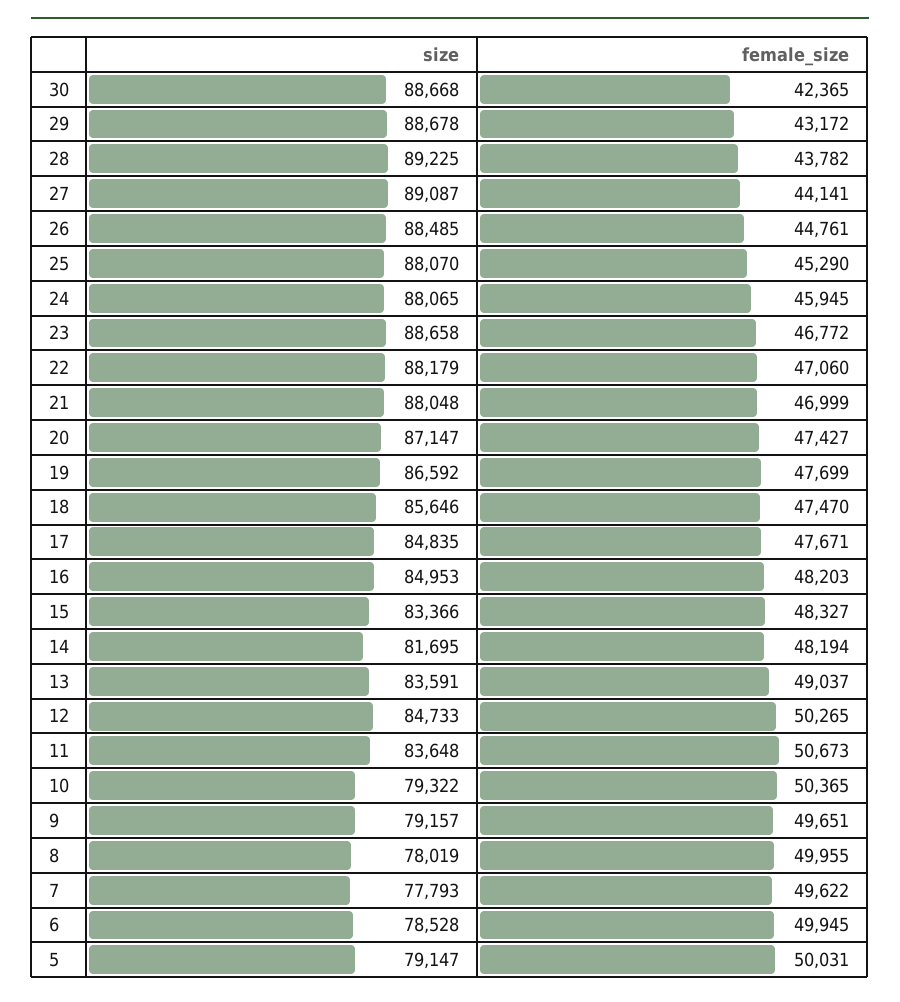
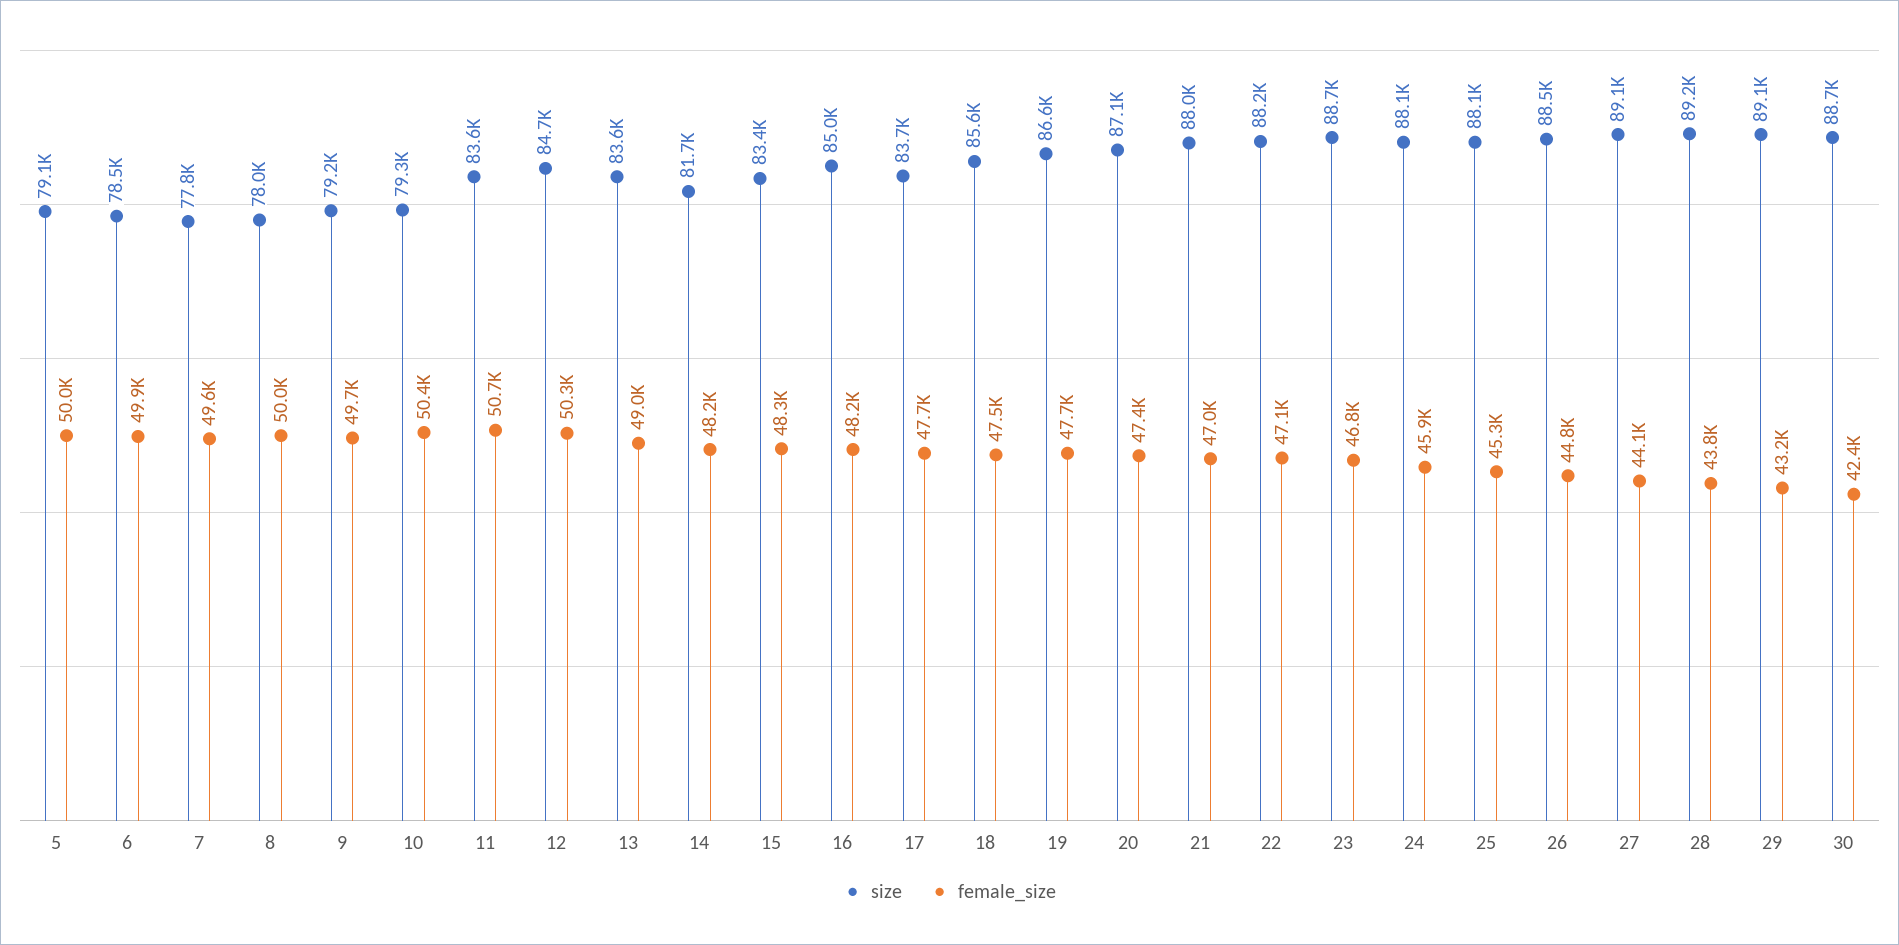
  {
    "size": {
      "30": 88668,
-     "29": 88678,
+     "29": 89100,
      "28": 89225,
      "27": 89087,
      "26": 88485,
      "25": 88070,
      "24": 88065,
      "23": 88658,
      "22": 88179,
      "21": 88048,
      "20": 87147,
      "19": 86592,
      "18": 85646,
-     "17": 84835,
+     "17": 83700,
      "16": 84953,
      "15": 83366,
      "14": 81695,
      "13": 83591,
      "12": 84733,
      "11": 83648,
      "10": 79322,
      "9": 79157,
      "8": 78019,
      "7": 77793,
      "6": 78528,
      "5": 79147
    },
    "female_size": {
      "30": 42365,
      "29": 43172,
      "28": 43782,
      "27": 44141,
      "26": 44761,
      "25": 45290,
      "24": 45945,
      "23": 46772,
      "22": 47060,
      "21": 46999,
      "20": 47427,
      "19": 47699,
      "18": 47470,
      "17": 47671,
      "16": 48203,
      "15": 48327,
      "14": 48194,
      "13": 49037,
      "12": 50265,
      "11": 50673,
      "10": 50365,
      "9": 49651,
      "8": 49955,
      "7": 49622,
      "6": 49945,
      "5": 50031
    }
  }

